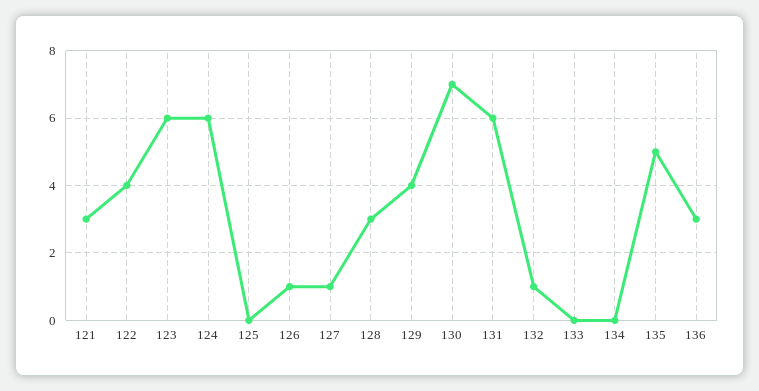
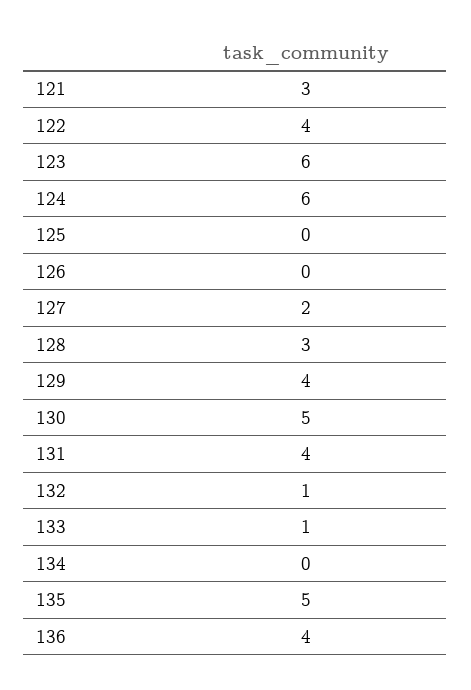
  {
    "121": 3,
    "122": 4,
    "123": 6,
    "124": 6,
    "125": 0,
-   "126": 1,
+   "126": 0,
-   "127": 1,
+   "127": 2,
    "128": 3,
    "129": 4,
-   "130": 7,
+   "130": 5,
-   "131": 6,
+   "131": 4,
    "132": 1,
-   "133": 0,
+   "133": 1,
    "134": 0,
    "135": 5,
-   "136": 3
+   "136": 4
  }

